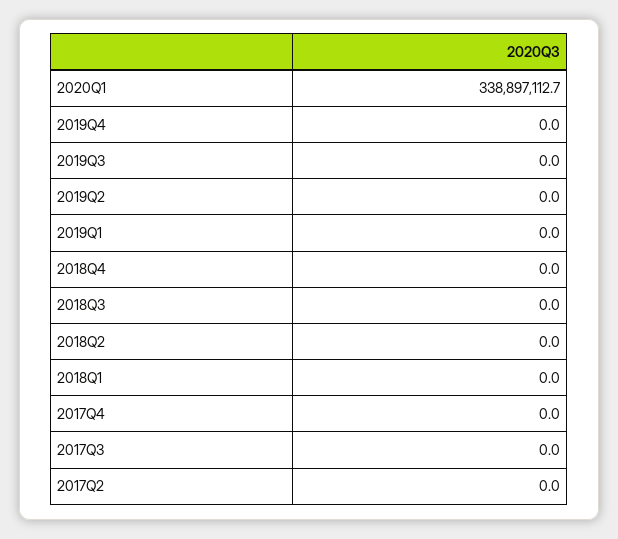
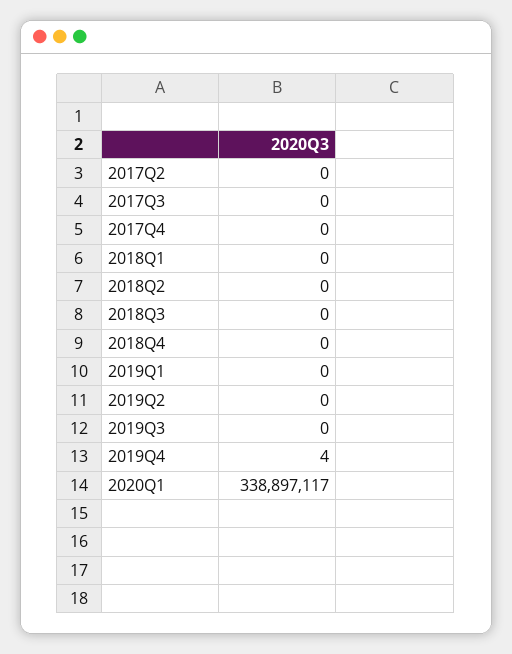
  {
-   "2020Q1": 338897112.7,
+   "2020Q1": 338897117,
-   "2019Q4": 0,
+   "2019Q4": 4,
    "2019Q3": 0,
    "2019Q2": 0,
    "2019Q1": 0,
    "2018Q4": 0,
    "2018Q3": 0,
    "2018Q2": 0,
    "2018Q1": 0,
    "2017Q4": 0,
    "2017Q3": 0,
    "2017Q2": 0
  }

